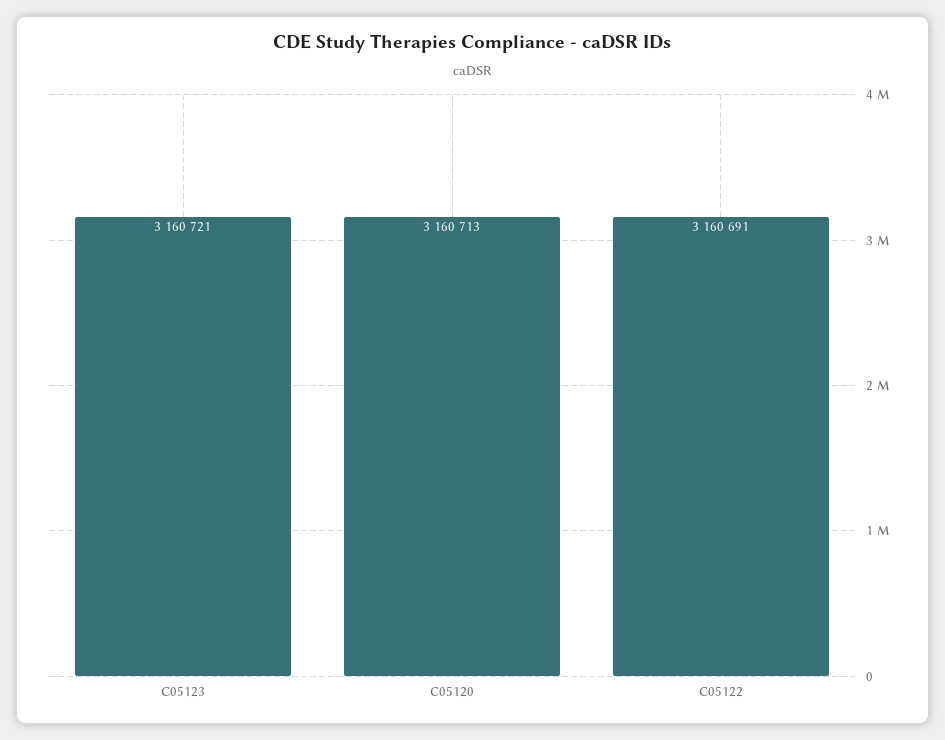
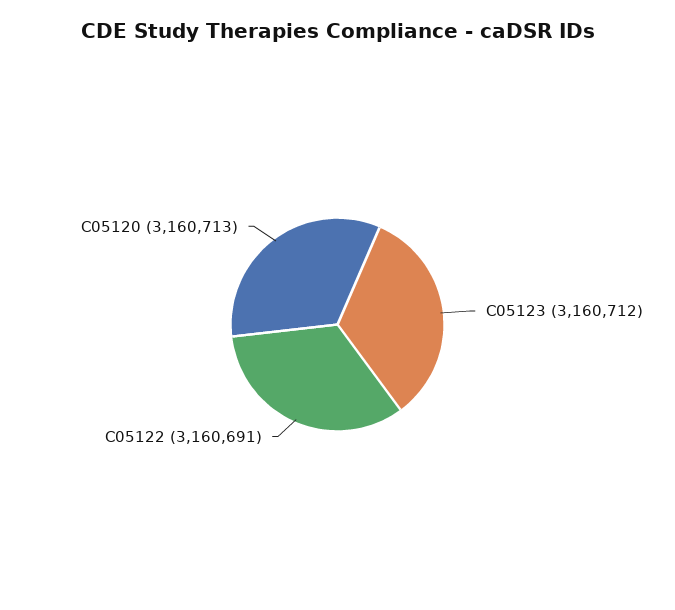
  {
-   "C05123": 3160721,
+   "C05123": 3160712,
    "C05120": 3160713,
    "C05122": 3160691
  }

